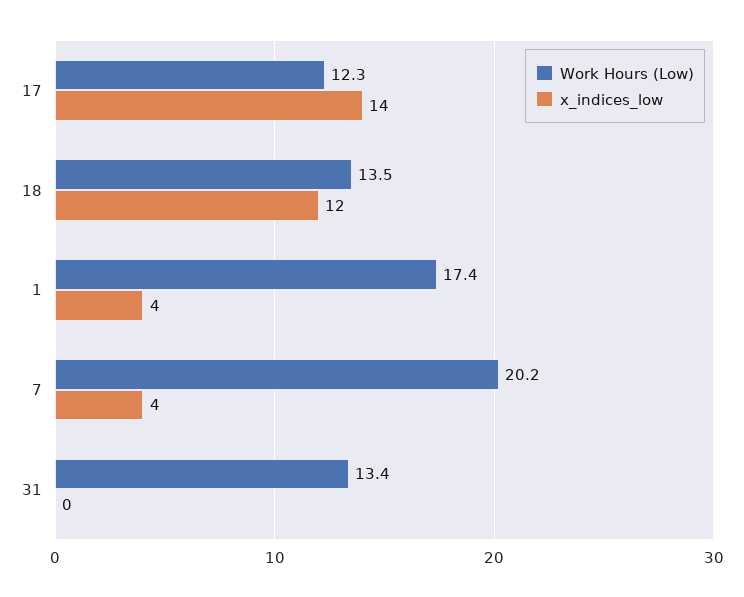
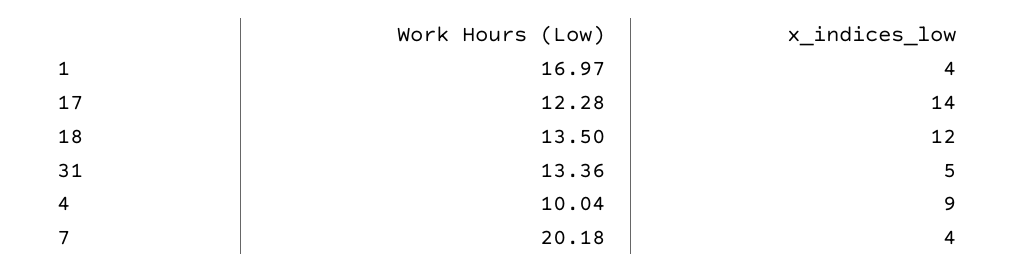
  {
    "Work Hours (Low)": {
      "17": 12.28,
      "18": 13.5,
-     "1": 17.4,
+     "1": 16.97,
      "7": 20.18,
-     "31": 13.36
+     "31": 13.36,
+     "4": 10.04
    },
    "x_indices_low": {
      "17": 14,
      "18": 12,
      "1": 4,
      "7": 4,
-     "31": 0
+     "31": 5,
+     "4": 9
    }
  }

